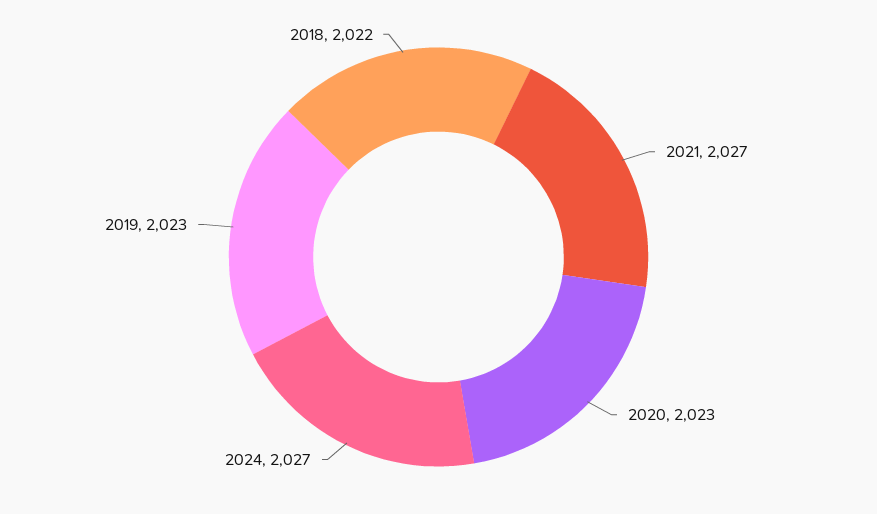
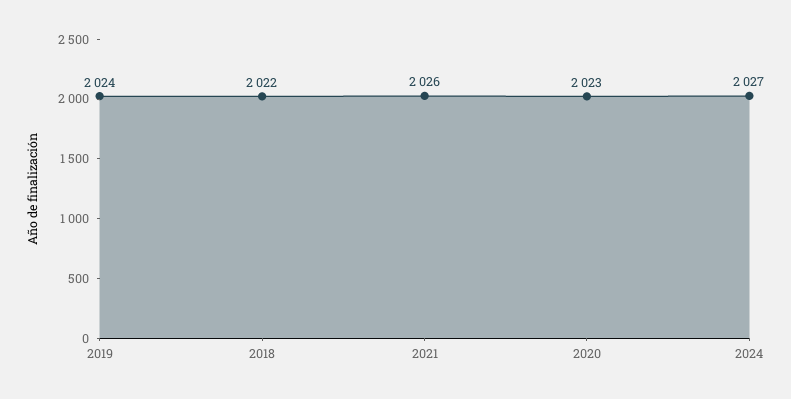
  {
-   "2021": 2027,
+   "2021": 2026,
    "2020": 2023,
    "2024": 2027,
-   "2019": 2023,
+   "2019": 2024,
    "2018": 2022
  }

